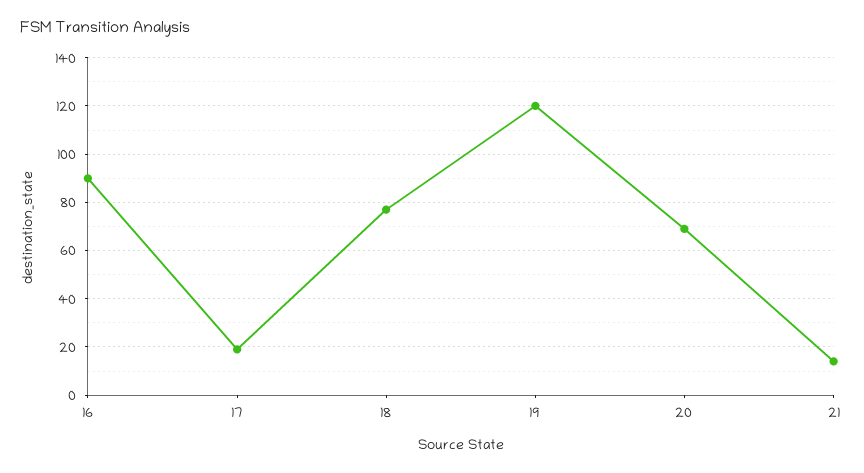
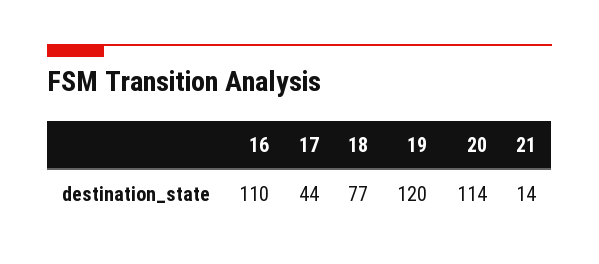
  {
-   "16": 90,
+   "16": 110,
-   "17": 20,
+   "17": 44,
    "18": 77,
    "19": 120,
-   "20": 70,
+   "20": 114,
    "21": 14
  }

